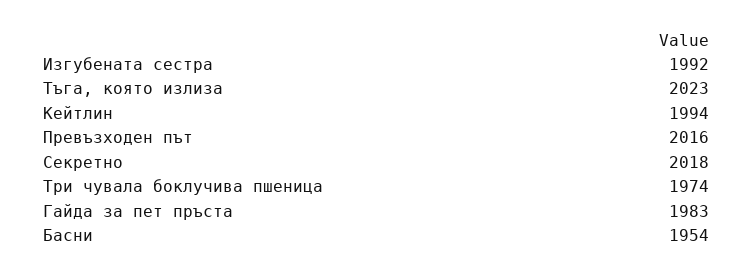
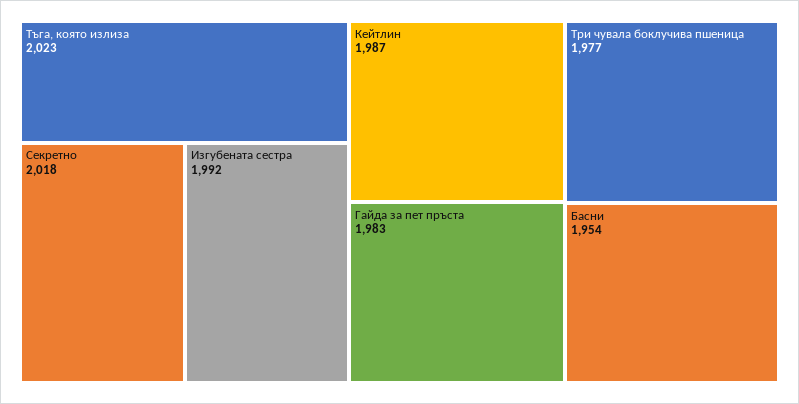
  {
    "Изгубената сестра": 1992,
    "Тъга, която излиза": 2023,
-   "Кейтлин": 1994,
+   "Кейтлин": 1987,
-   "Превъзходен път": 2016,
    "Секретно": 2018,
-   "Три чувала боклучива пшеница": 1974,
+   "Три чувала боклучива пшеница": 1977,
    "Гайда за пет пръста": 1983,
    "Басни": 1954
  }

